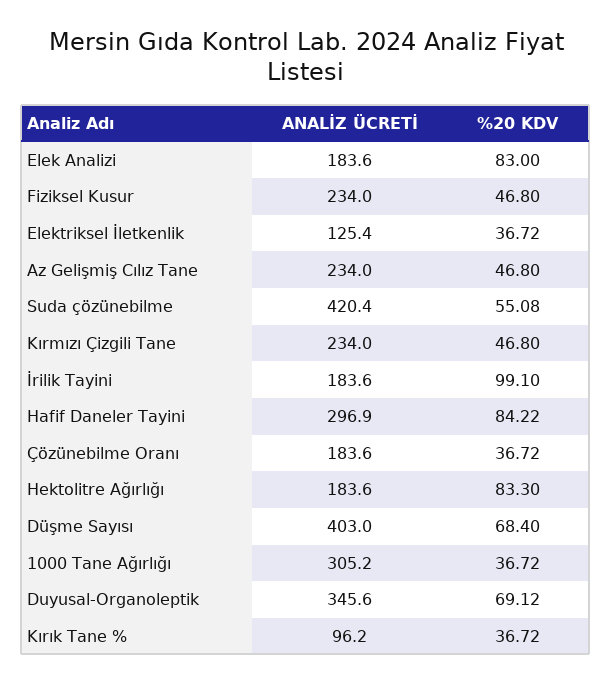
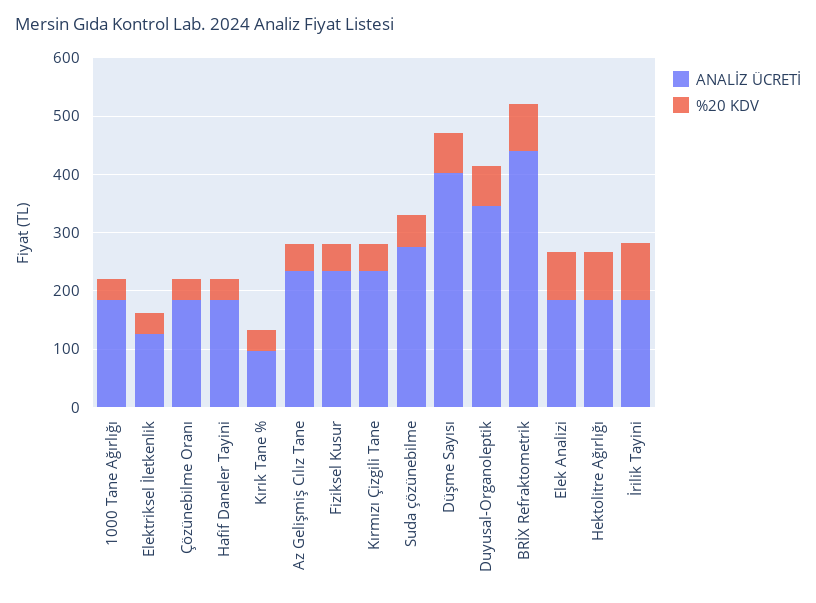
  {
    "ANALİZ ÜCRETİ": {
      "Elek Analizi": 183.6,
      "Fiziksel Kusur": 234,
      "Elektriksel İletkenlik": 125.4,
      "Az Gelişmiş Cılız Tane": 234,
-     "Suda çözünebilme": 420.4,
+     "Suda çözünebilme": 280,
      "Kırmızı Çizgili Tane": 234,
      "İrilik Tayini": 183.6,
-     "Hafif Daneler Tayini": 296.9,
+     "Hafif Daneler Tayini": 180,
      "Çözünebilme Oranı": 183.6,
      "Hektolitre Ağırlığı": 183.6,
      "Düşme Sayısı": 403,
-     "1000 Tane Ağırlığı": 305.2,
+     "1000 Tane Ağırlığı": 180,
      "Duyusal-Organoleptik": 345.6,
-     "Kırık Tane %": 96.2
+     "Kırık Tane %": 96.2,
+     "BRİX Refraktometrik": 440
    },
    "%20 KDV": {
      "Elek Analizi": 83,
      "Fiziksel Kusur": 46.8,
      "Elektriksel İletkenlik": 36.72,
      "Az Gelişmiş Cılız Tane": 46.8,
      "Suda çözünebilme": 55.08,
      "Kırmızı Çizgili Tane": 46.8,
      "İrilik Tayini": 99.1,
-     "Hafif Daneler Tayini": 84.22,
+     "Hafif Daneler Tayini": 40,
      "Çözünebilme Oranı": 36.72,
      "Hektolitre Ağırlığı": 83.3,
      "Düşme Sayısı": 68.4,
      "1000 Tane Ağırlığı": 36.72,
      "Duyusal-Organoleptik": 69.12,
-     "Kırık Tane %": 36.72
+     "Kırık Tane %": 36.72,
+     "BRİX Refraktometrik": 80
    }
  }

